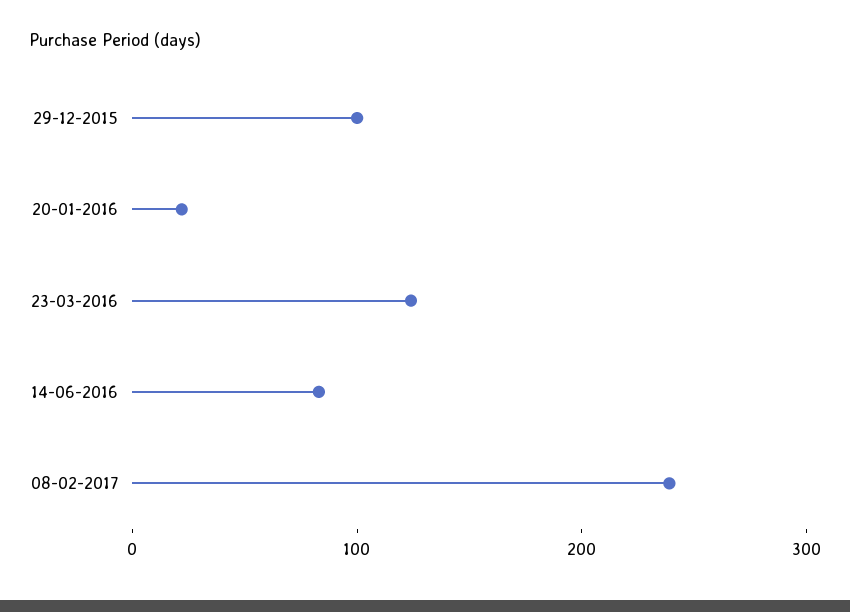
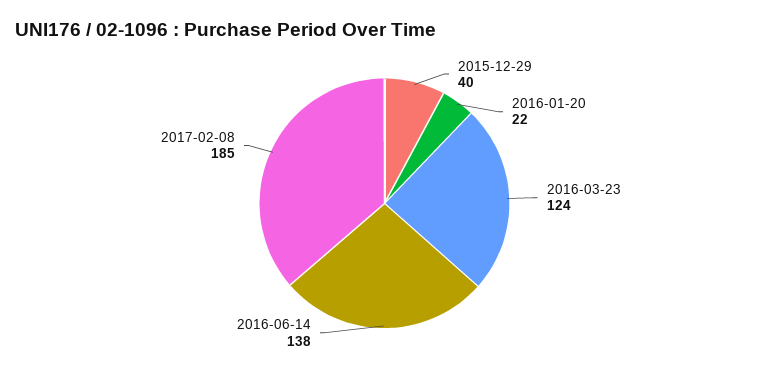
  {
-   "29-12-2015": 100,
+   "29-12-2015": 40,
    "20-01-2016": 22,
    "23-03-2016": 124,
-   "14-06-2016": 80,
+   "14-06-2016": 138,
-   "08-02-2017": 240
+   "08-02-2017": 185
  }

